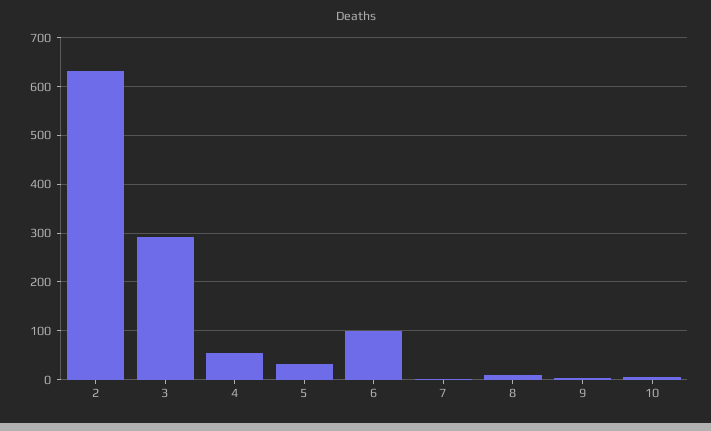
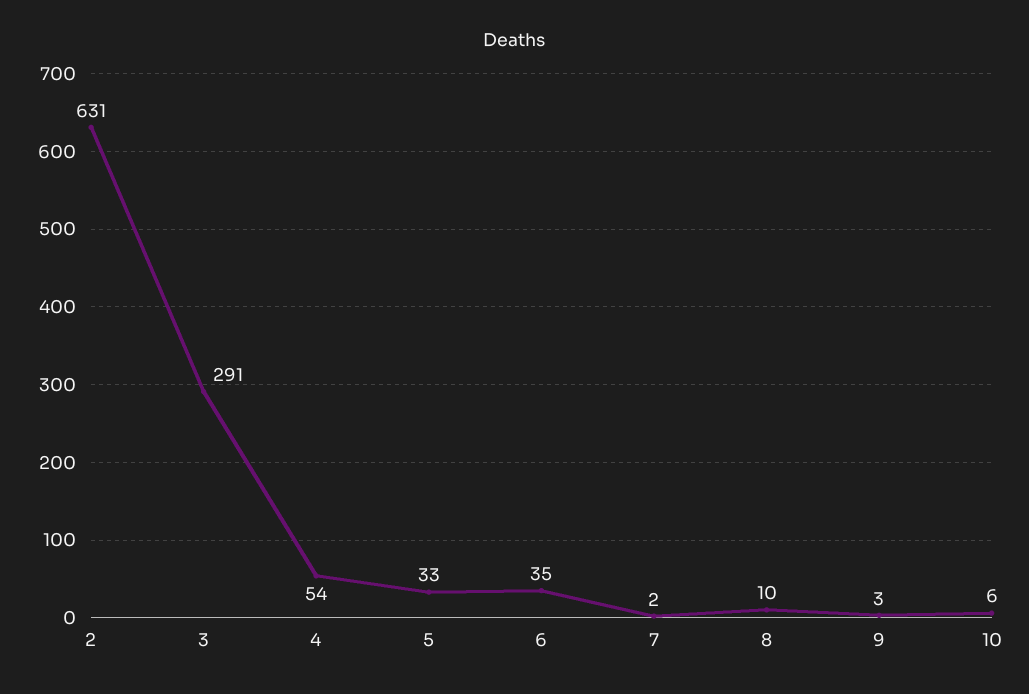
  {
    "2": 631,
    "3": 291,
    "4": 54,
    "5": 33,
-   "6": 100,
+   "6": 35,
    "7": 2,
    "8": 10,
    "9": 3,
    "10": 6
  }

